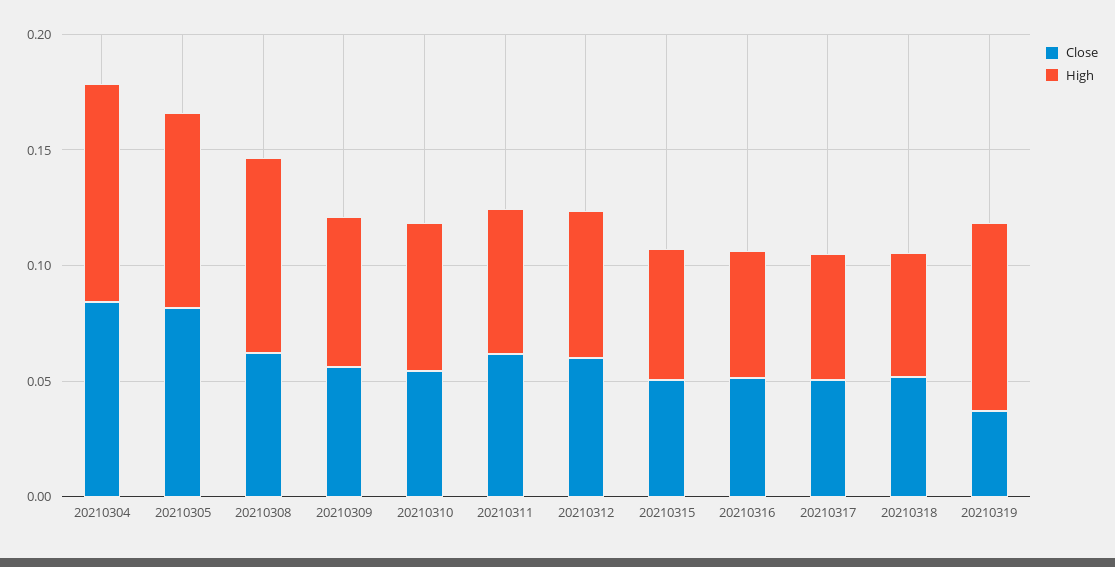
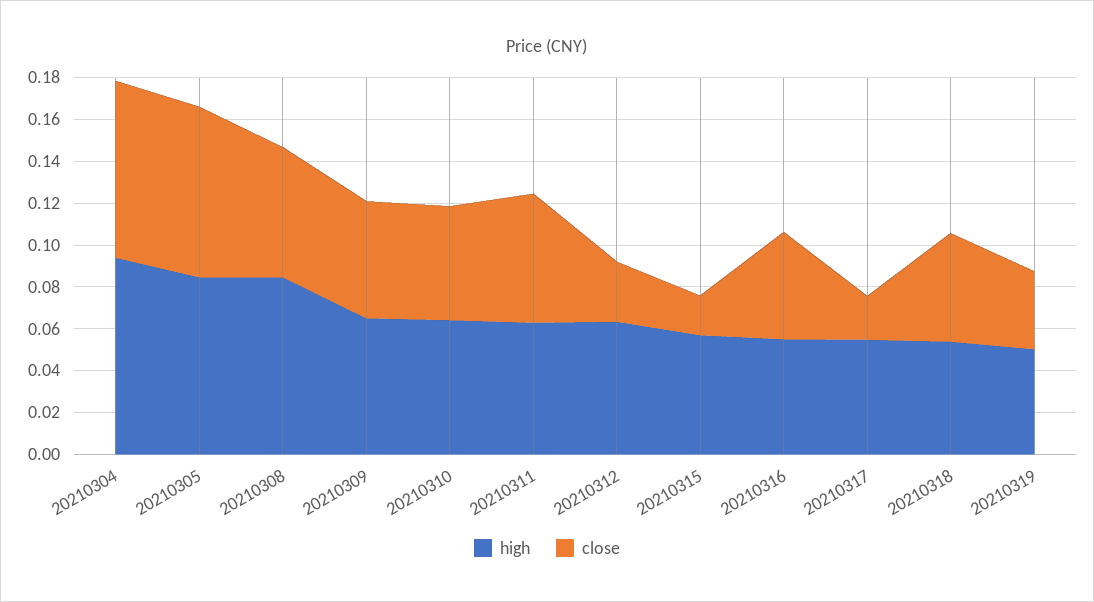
  {
    "Close": {
      "20210304": 0.085,
      "20210305": 0.08,
      "20210308": 0.06,
      "20210309": 0.055,
      "20210310": 0.055,
      "20210311": 0.06,
-     "20210312": 0.06,
+     "20210312": 0.03,
-     "20210315": 0.05,
+     "20210315": 0.02,
      "20210316": 0.05,
-     "20210317": 0.05,
+     "20210317": 0.02,
      "20210318": 0.05,
      "20210319": 0.035
    },
    "High": {
      "20210304": 0.095,
      "20210305": 0.085,
      "20210308": 0.085,
      "20210309": 0.065,
      "20210310": 0.065,
      "20210311": 0.065,
      "20210312": 0.065,
      "20210315": 0.055,
      "20210316": 0.055,
      "20210317": 0.055,
      "20210318": 0.055,
-     "20210319": 0.08
+     "20210319": 0.05
    }
  }

